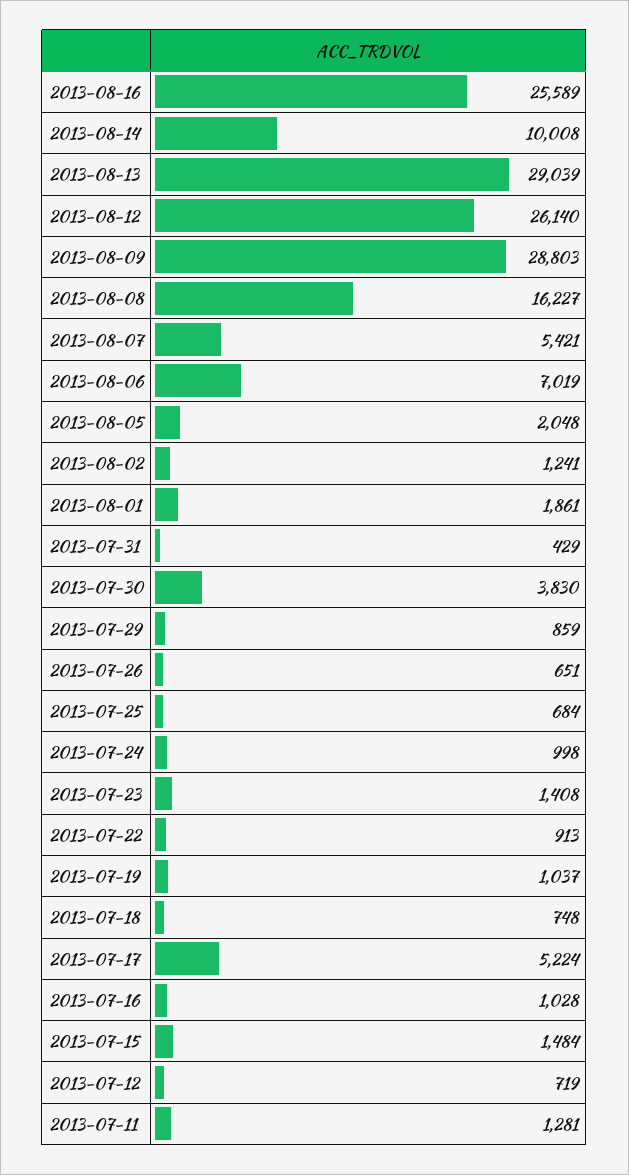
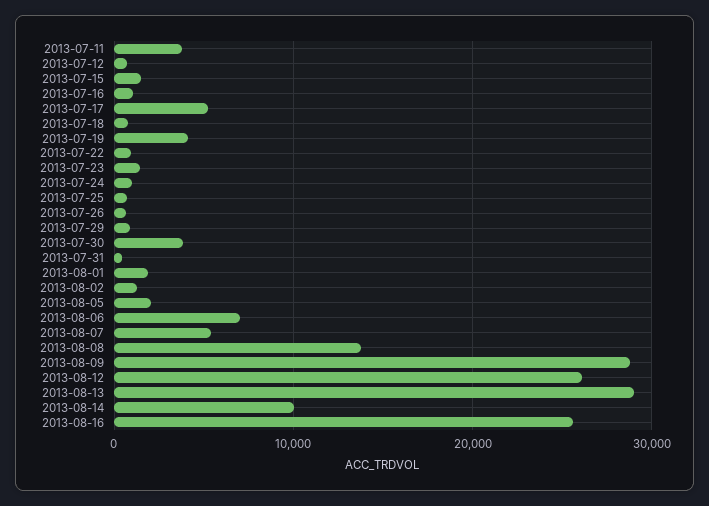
  {
    "2013-08-16": 25589,
    "2013-08-14": 10008,
    "2013-08-13": 29039,
    "2013-08-12": 26140,
    "2013-08-09": 28803,
-   "2013-08-08": 16227,
+   "2013-08-08": 14000,
    "2013-08-07": 5421,
    "2013-08-06": 7019,
    "2013-08-05": 2048,
    "2013-08-02": 1241,
    "2013-08-01": 1861,
    "2013-07-31": 429,
    "2013-07-30": 3830,
    "2013-07-29": 859,
    "2013-07-26": 651,
    "2013-07-25": 684,
    "2013-07-24": 998,
    "2013-07-23": 1408,
    "2013-07-22": 913,
-   "2013-07-19": 1037,
+   "2013-07-19": 4000,
    "2013-07-18": 748,
    "2013-07-17": 5224,
    "2013-07-16": 1028,
    "2013-07-15": 1484,
    "2013-07-12": 719,
-   "2013-07-11": 1281
+   "2013-07-11": 4000
  }

